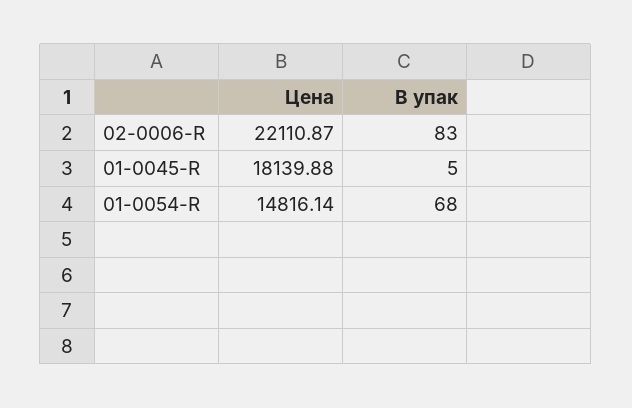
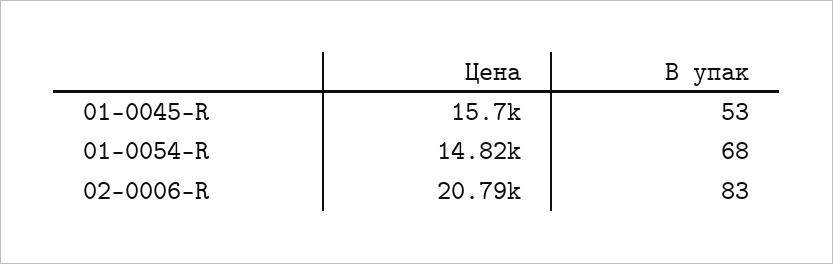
  {
    "Цена": {
-     "02-0006-R": 22110.87,
+     "02-0006-R": 20790,
-     "01-0045-R": 18139.88,
+     "01-0045-R": 15700,
      "01-0054-R": 14816.14
    },
    "В упак": {
      "02-0006-R": 83,
-     "01-0045-R": 5,
+     "01-0045-R": 53,
      "01-0054-R": 68
    }
  }

